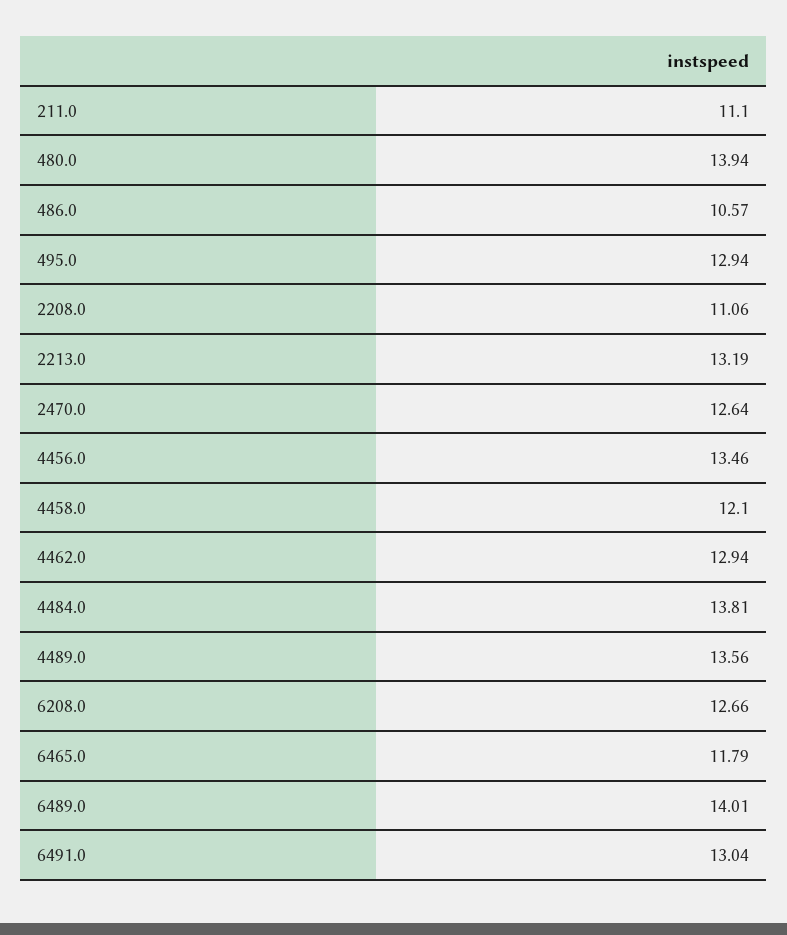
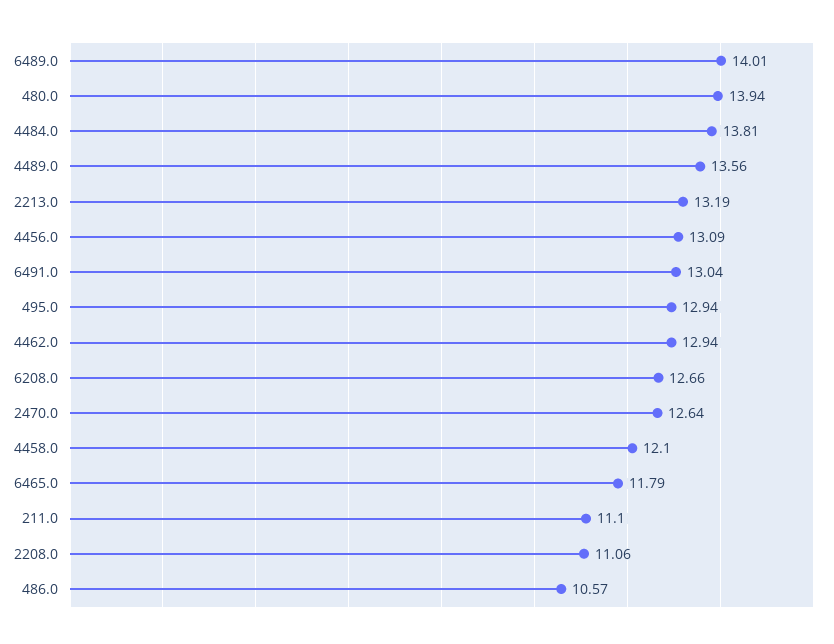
  {
    "211.0": 11.1,
    "480.0": 13.94,
    "486.0": 10.57,
    "495.0": 12.94,
    "2208.0": 11.06,
    "2213.0": 13.19,
    "2470.0": 12.64,
-   "4456.0": 13.46,
+   "4456.0": 13.09,
    "4458.0": 12.1,
    "4462.0": 12.94,
    "4484.0": 13.81,
    "4489.0": 13.56,
    "6208.0": 12.66,
    "6465.0": 11.79,
    "6489.0": 14.01,
    "6491.0": 13.04
  }

